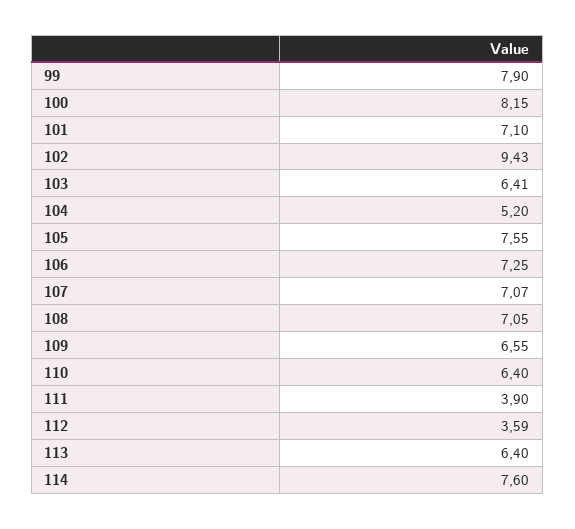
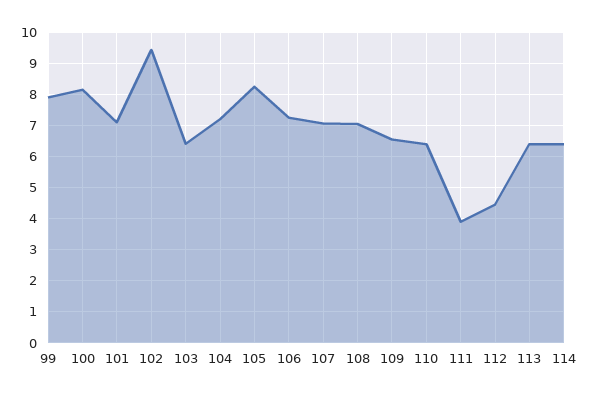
  {
    "99": 7.9,
    "100": 8.15,
    "101": 7.1,
    "102": 9.43,
    "103": 6.41,
-   "104": 5.2,
+   "104": 7.2,
-   "105": 7.55,
+   "105": 8.2,
    "106": 7.25,
    "107": 7.07,
    "108": 7.05,
    "109": 6.55,
    "110": 6.4,
    "111": 3.9,
-   "112": 3.59,
+   "112": 4.4,
    "113": 6.4,
-   "114": 7.6
+   "114": 6.4
  }

